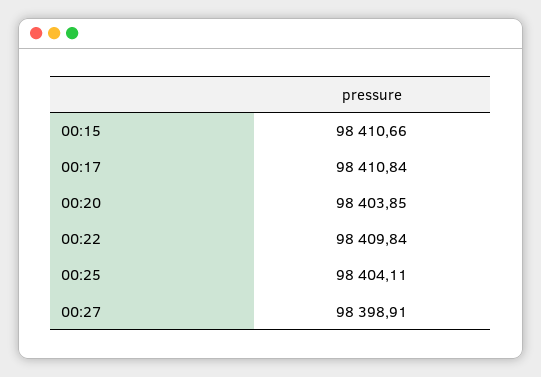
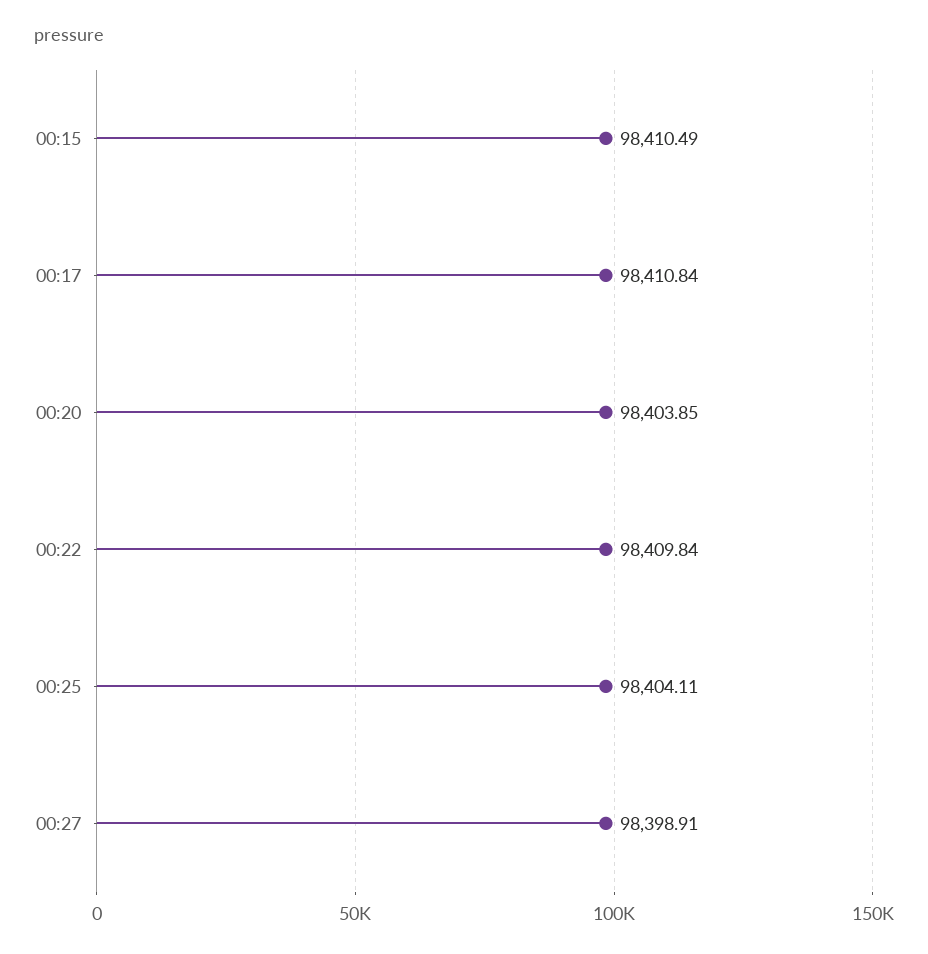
  {
-   "00:15": 98410.66,
+   "00:15": 98410.49,
    "00:17": 98410.84,
    "00:20": 98403.85,
    "00:22": 98409.84,
    "00:25": 98404.11,
    "00:27": 98398.91
  }

